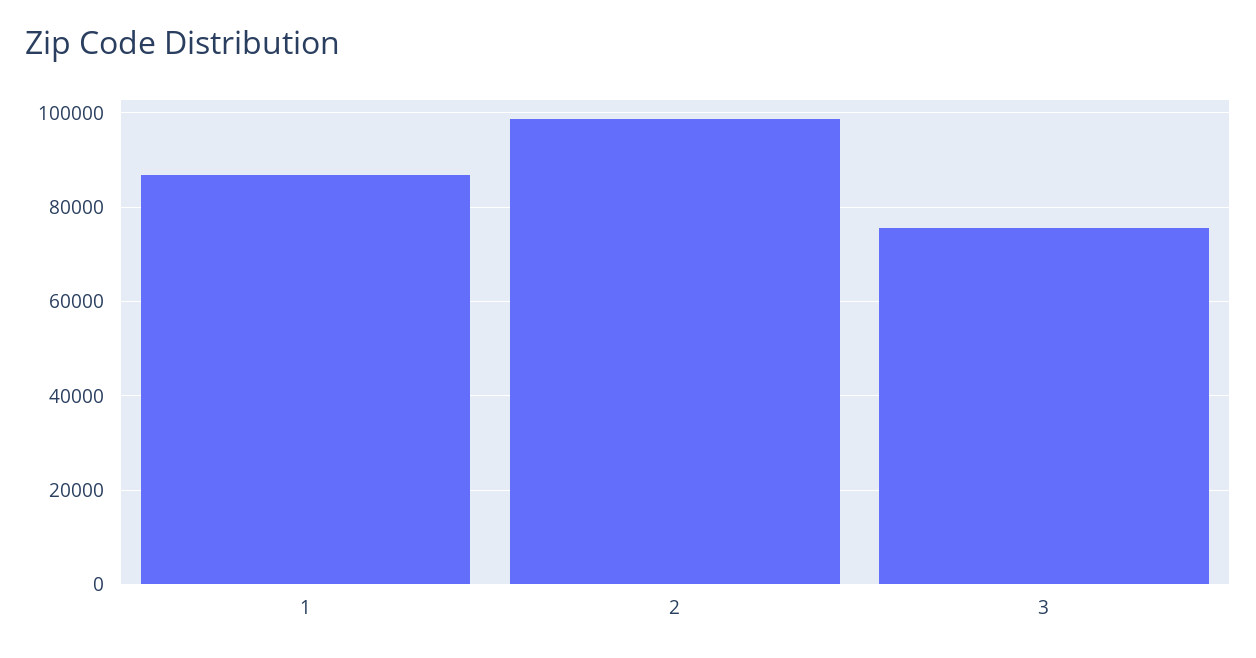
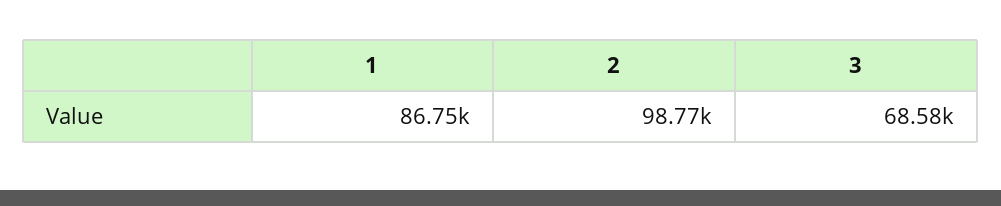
  {
    "1": 86750,
    "2": 98770,
-   "3": 76000
+   "3": 68580
  }

